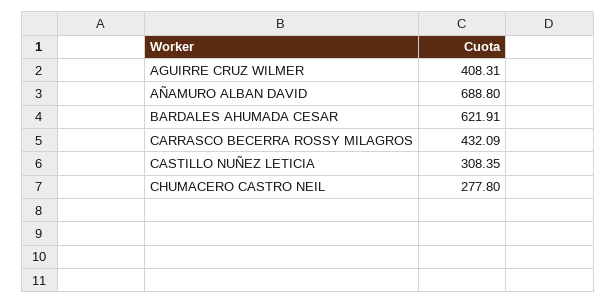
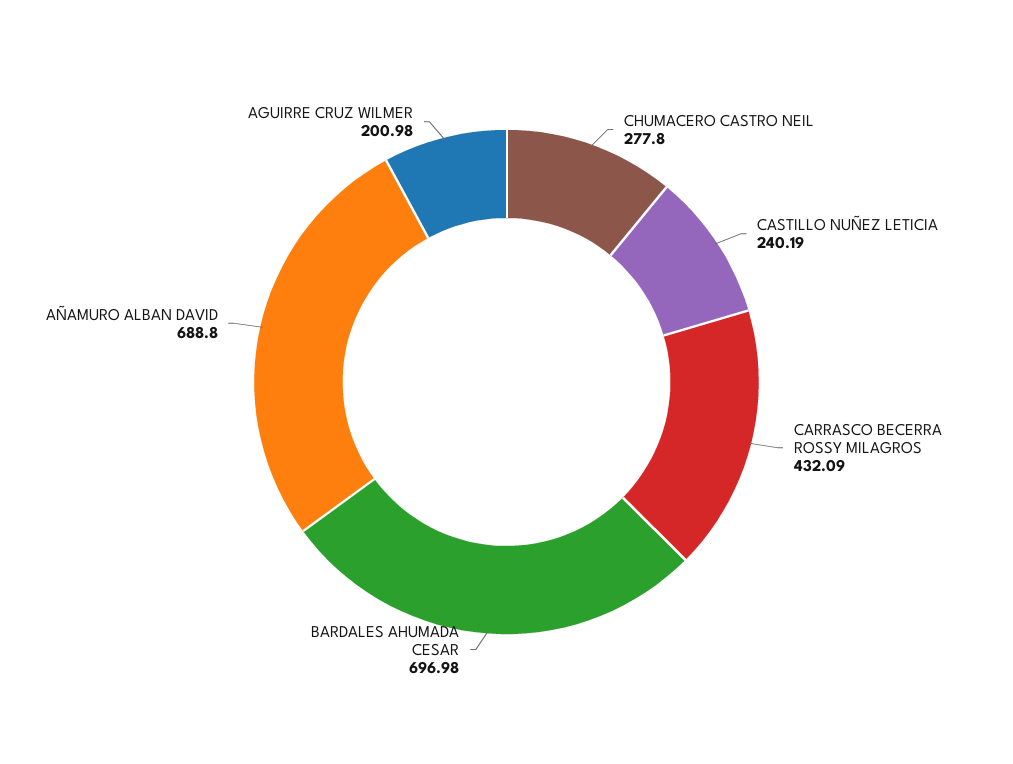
  {
-   "AGUIRRE CRUZ WILMER": 408.31,
+   "AGUIRRE CRUZ WILMER": 200.98,
    "AÑAMURO ALBAN DAVID": 688.8,
-   "BARDALES AHUMADA CESAR": 621.91,
+   "BARDALES AHUMADA CESAR": 696.98,
    "CARRASCO BECERRA ROSSY MILAGROS": 432.09,
-   "CASTILLO NUÑEZ LETICIA": 308.35,
+   "CASTILLO NUÑEZ LETICIA": 240.19,
    "CHUMACERO CASTRO NEIL": 277.8
  }

